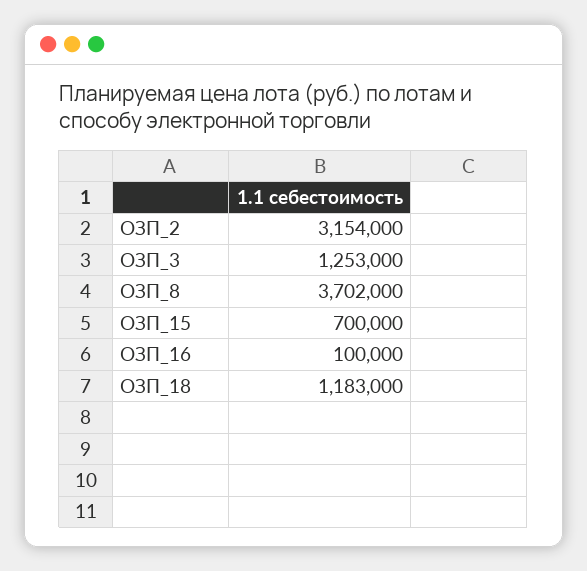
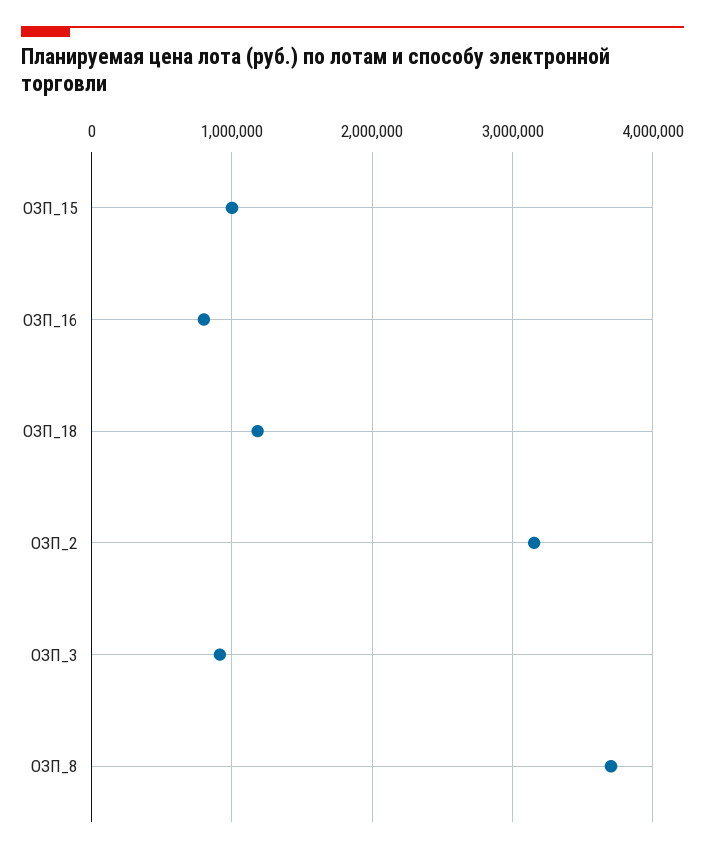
  {
    "ОЗП_2": 3154000,
-   "ОЗП_3": 1253000,
+   "ОЗП_3": 900000,
    "ОЗП_8": 3702000,
-   "ОЗП_15": 700000,
+   "ОЗП_15": 1000000,
-   "ОЗП_16": 100000,
+   "ОЗП_16": 800000,
    "ОЗП_18": 1183000
  }

